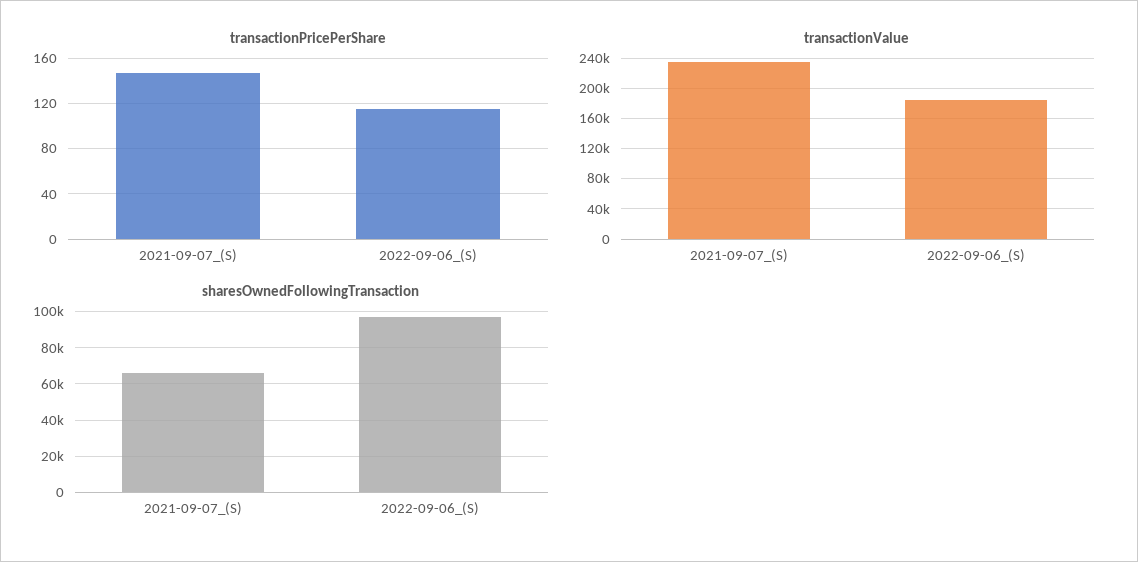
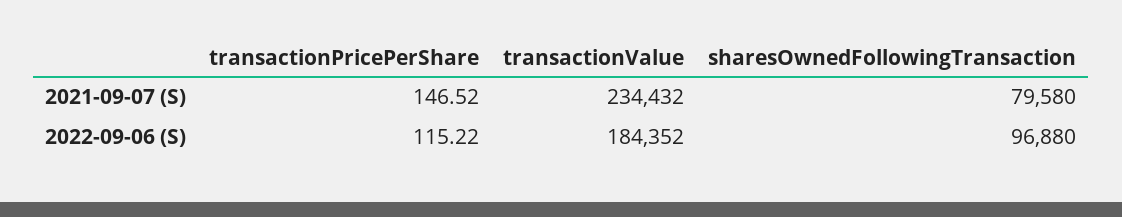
  {
    "transactionPricePerShare": {
      "2021-09-07_(S)": 146.52,
      "2022-09-06_(S)": 115.22
    },
    "transactionValue": {
      "2021-09-07_(S)": 234432,
      "2022-09-06_(S)": 184352
    },
    "sharesOwnedFollowingTransaction": {
-     "2021-09-07_(S)": 65000,
+     "2021-09-07_(S)": 79580,
      "2022-09-06_(S)": 96880
    }
  }

